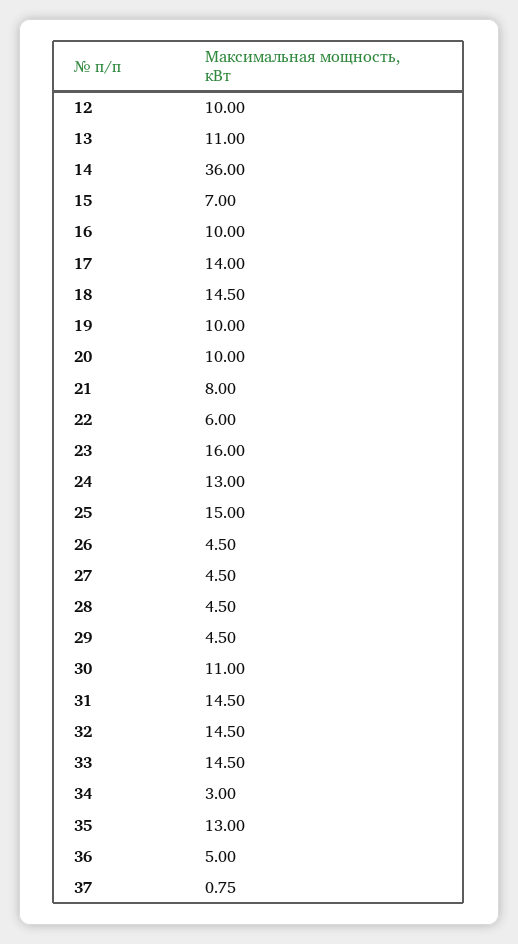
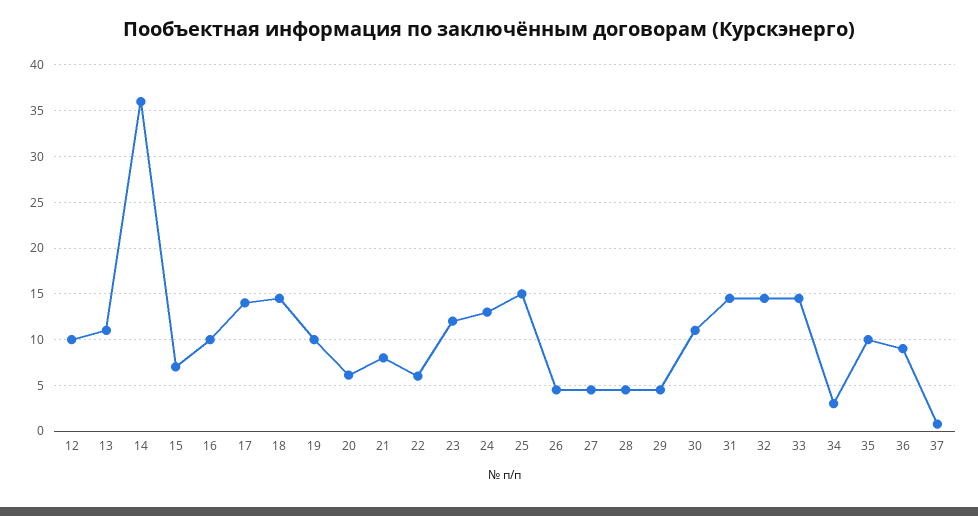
  {
    "12": 10,
    "13": 11,
    "14": 36,
    "15": 7,
    "16": 10,
    "17": 14,
    "18": 14.5,
    "19": 10,
-   "20": 10,
+   "20": 6,
    "21": 8,
    "22": 6,
-   "23": 16,
+   "23": 12,
    "24": 13,
    "25": 15,
    "26": 4.5,
    "27": 4.5,
    "28": 4.5,
    "29": 4.5,
    "30": 11,
    "31": 14.5,
    "32": 14.5,
    "33": 14.5,
    "34": 3,
-   "35": 13,
+   "35": 10,
-   "36": 5,
+   "36": 9,
    "37": 0.75
  }

